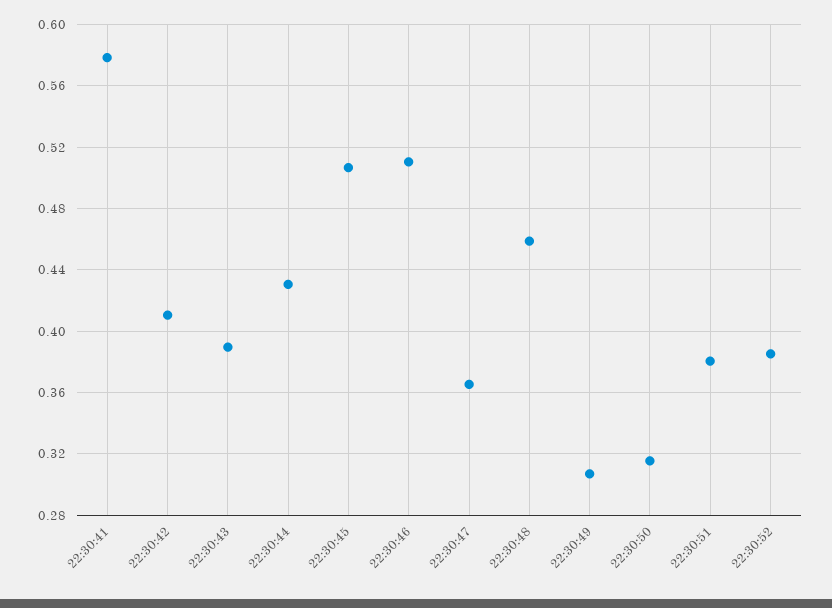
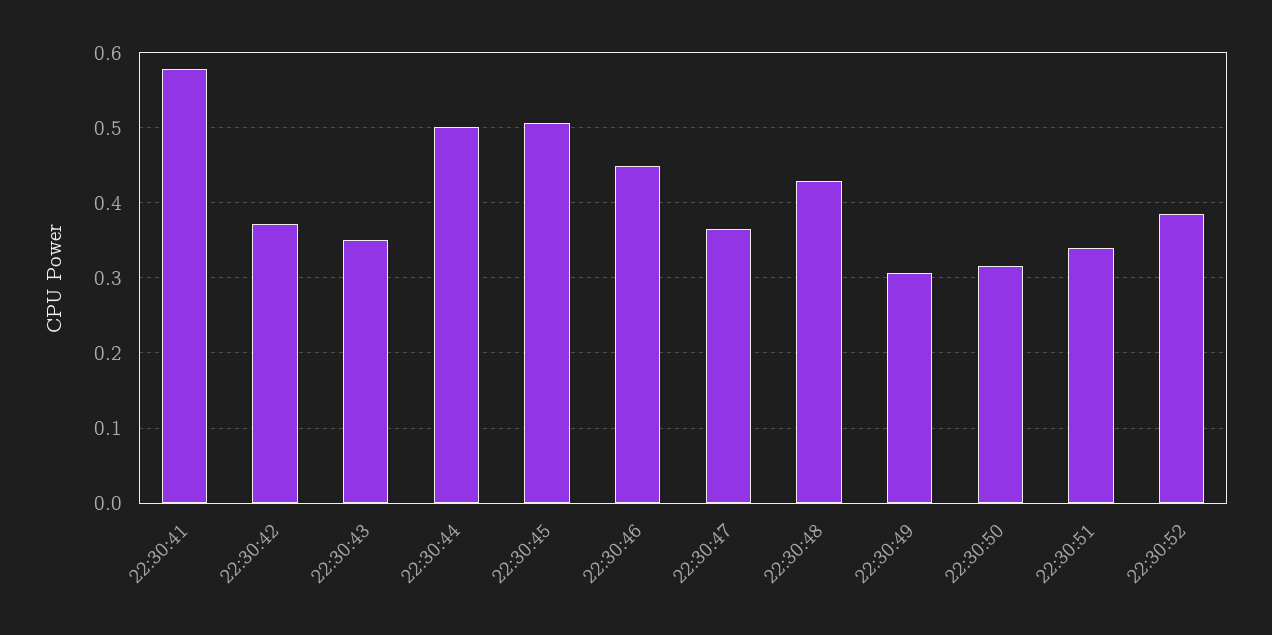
  {
    "22:30:41": 0.58,
-   "22:30:42": 0.41,
+   "22:30:42": 0.37,
-   "22:30:43": 0.39,
+   "22:30:43": 0.35,
-   "22:30:44": 0.43,
+   "22:30:44": 0.5,
    "22:30:45": 0.505,
-   "22:30:46": 0.51,
+   "22:30:46": 0.45,
    "22:30:47": 0.365,
-   "22:30:48": 0.46,
+   "22:30:48": 0.43,
    "22:30:49": 0.305,
    "22:30:50": 0.315,
-   "22:30:51": 0.38,
+   "22:30:51": 0.34,
    "22:30:52": 0.385
  }

